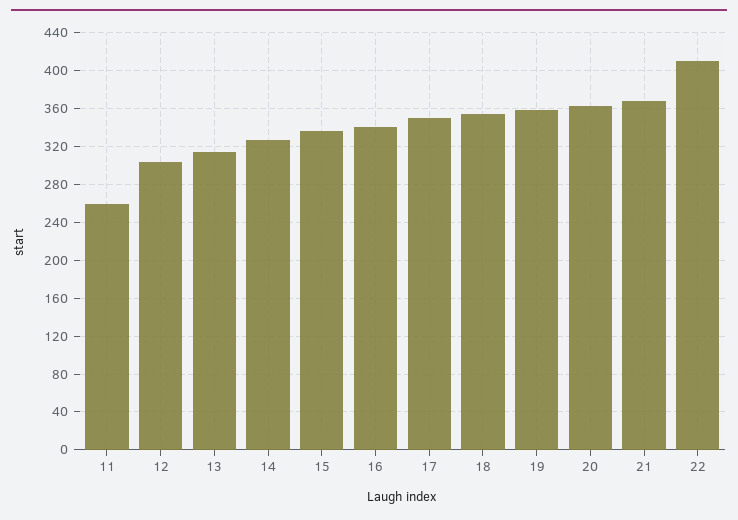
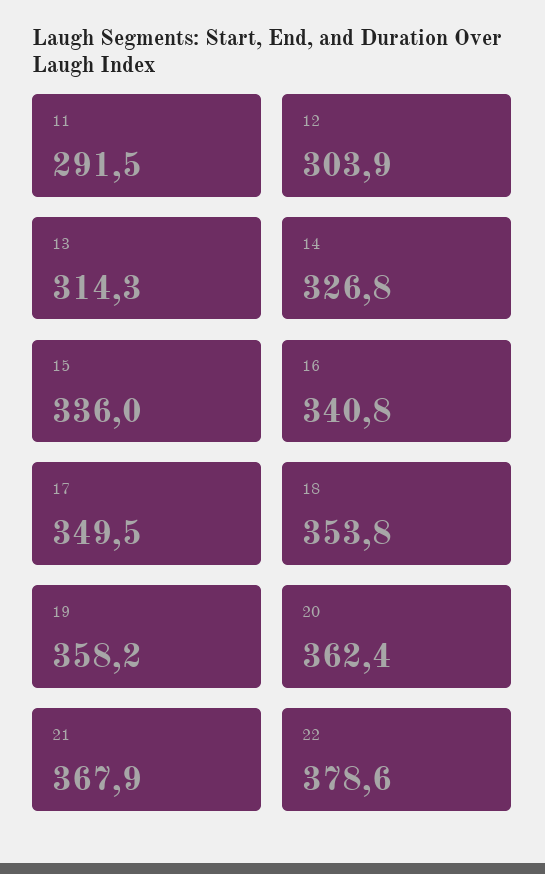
  {
-   "11": 260,
+   "11": 291.5,
    "12": 303.9,
    "13": 314.3,
    "14": 326.8,
    "15": 336,
    "16": 340.8,
    "17": 349.5,
    "18": 353.8,
    "19": 358.2,
    "20": 362.4,
    "21": 367.9,
-   "22": 410
+   "22": 378.6
  }

